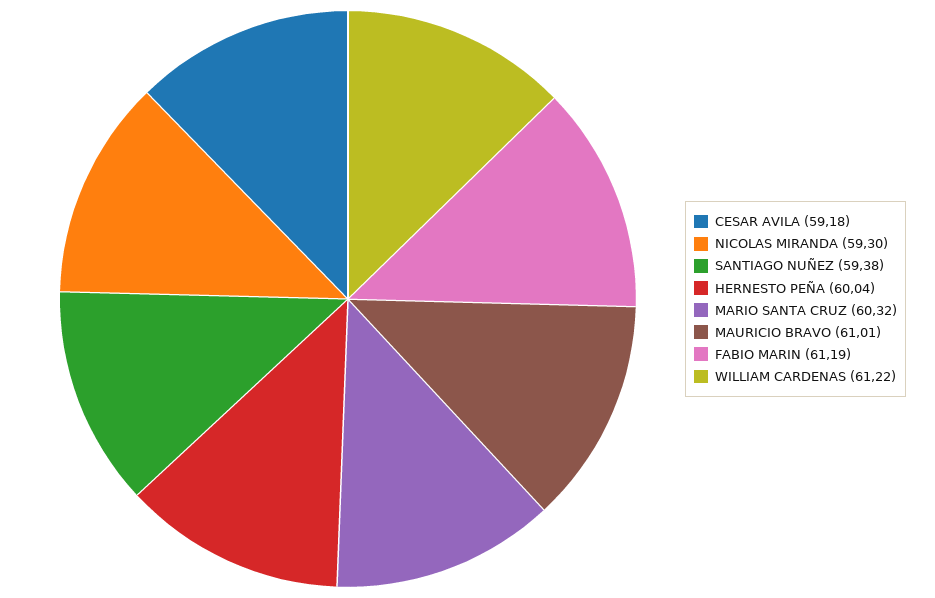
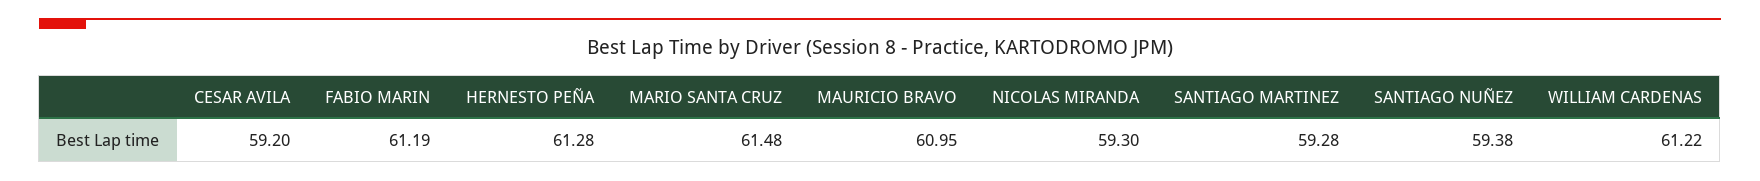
  {
-   "CESAR AVILA": 59.18,
+   "CESAR AVILA": 59.2,
    "NICOLAS MIRANDA": 59.3,
    "SANTIAGO NUÑEZ": 59.38,
-   "HERNESTO PEÑA": 60.04,
+   "HERNESTO PEÑA": 61.28,
-   "MARIO SANTA CRUZ": 60.32,
+   "MARIO SANTA CRUZ": 61.48,
-   "MAURICIO BRAVO": 61.01,
+   "MAURICIO BRAVO": 60.95,
    "FABIO MARIN": 61.19,
-   "WILLIAM CARDENAS": 61.22
+   "WILLIAM CARDENAS": 61.22,
+   "SANTIAGO MARTINEZ": 59.28
  }

